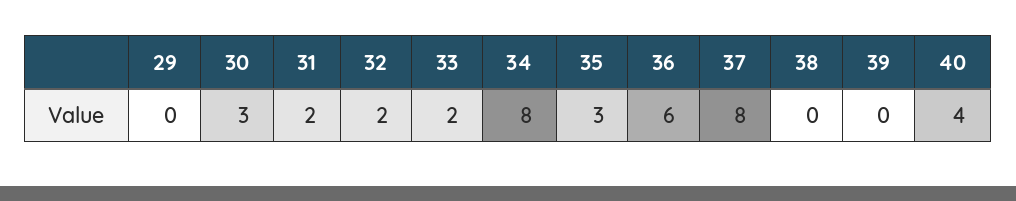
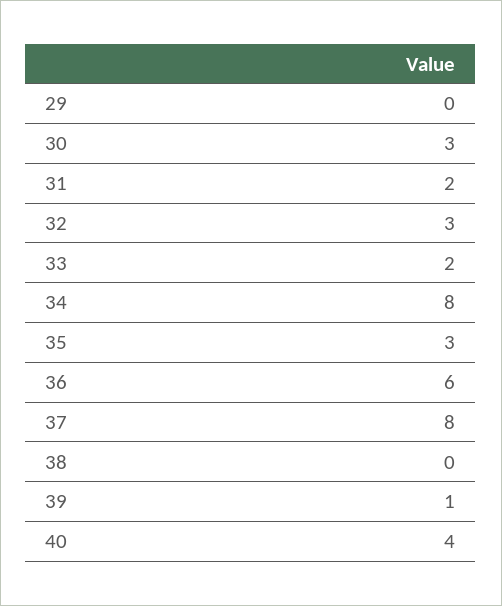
  {
    "29": 0,
    "30": 3,
    "31": 2,
-   "32": 2,
+   "32": 3,
    "33": 2,
    "34": 8,
    "35": 3,
    "36": 6,
    "37": 8,
    "38": 0,
-   "39": 0,
+   "39": 1,
    "40": 4
  }

